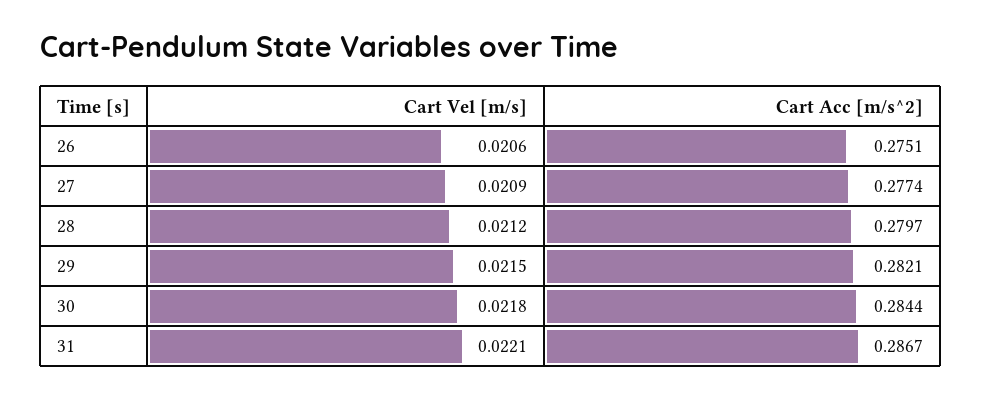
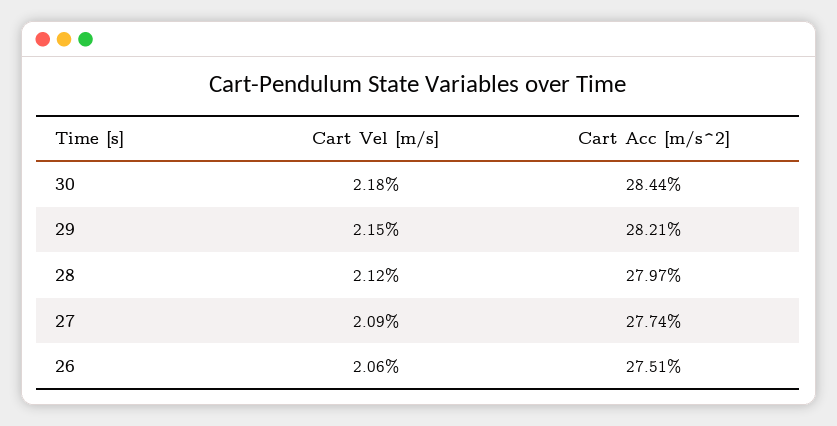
  {
    "Cart Vel [m/s]": {
      "26": 0.0206,
      "27": 0.0209,
      "28": 0.0212,
      "29": 0.0215,
-     "30": 0.0218,
+     "30": 0.0218
-     "31": 0.0221
    },
    "Cart Acc [m/s^2]": {
      "26": 0.2751,
      "27": 0.2774,
      "28": 0.2797,
      "29": 0.2821,
-     "30": 0.2844,
+     "30": 0.2844
-     "31": 0.2867
    }
  }

